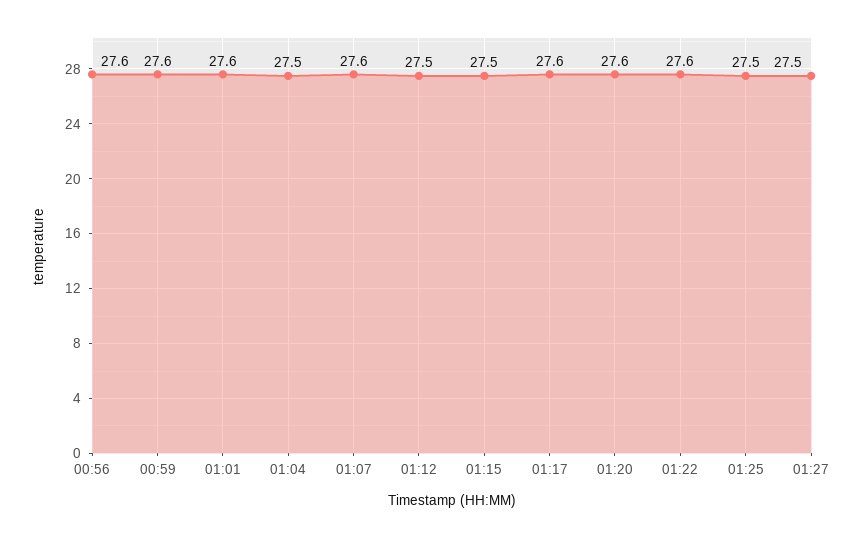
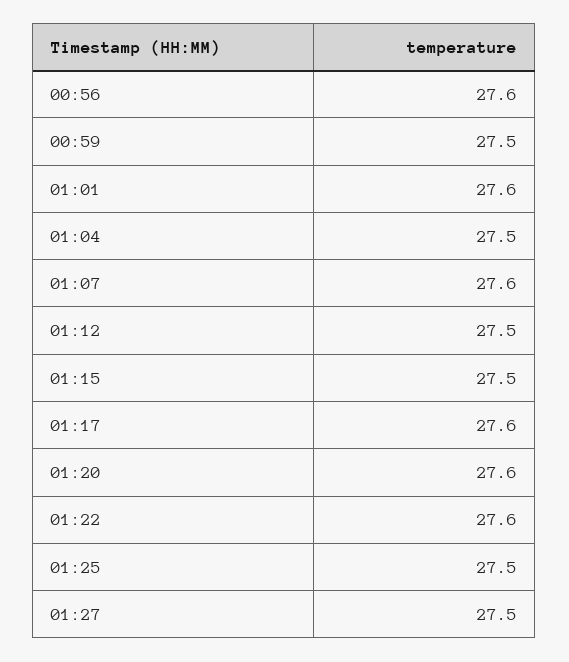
  {
    "00:56": 27.6,
-   "00:59": 27.6,
+   "00:59": 27.5,
    "01:01": 27.6,
    "01:04": 27.5,
    "01:07": 27.6,
    "01:12": 27.5,
    "01:15": 27.5,
    "01:17": 27.6,
    "01:20": 27.6,
    "01:22": 27.6,
    "01:25": 27.5,
    "01:27": 27.5
  }

